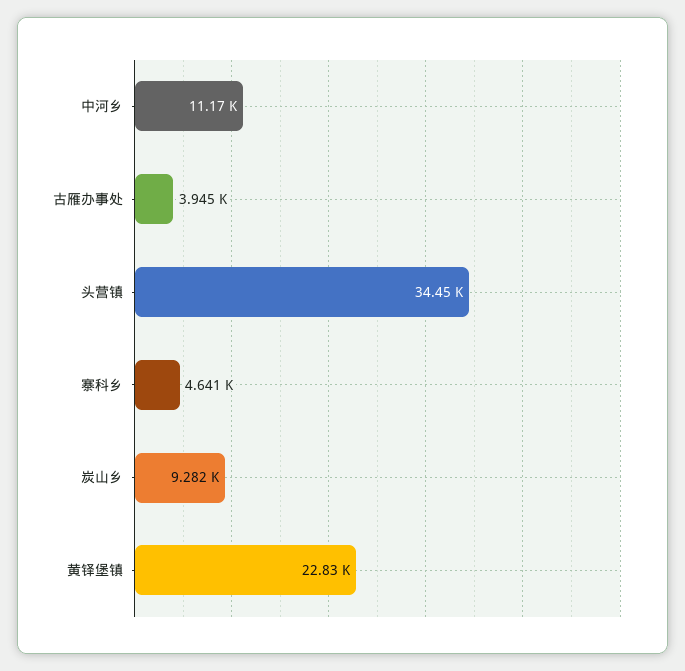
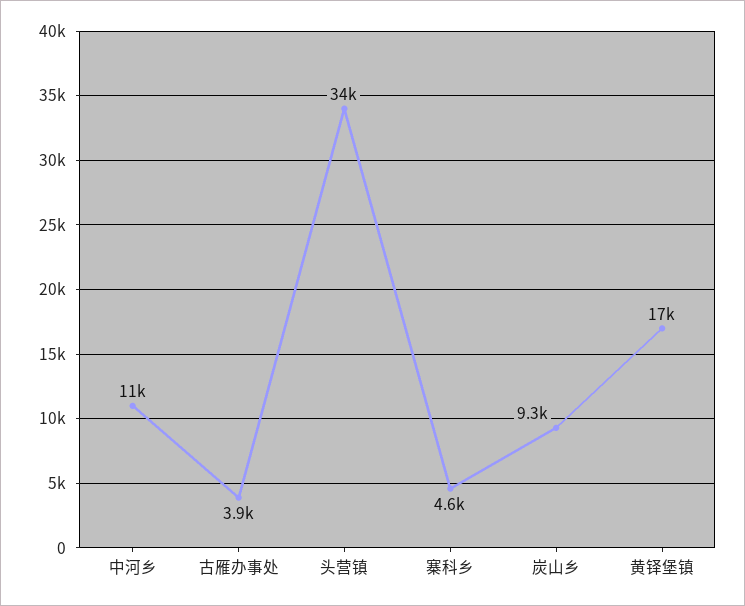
  {
    "中河乡": 11170,
    "古雁办事处": 3945,
    "头营镇": 34450,
    "寨科乡": 4641,
    "炭山乡": 9282,
-   "黄铎堡镇": 22830
+   "黄铎堡镇": 17000
  }

